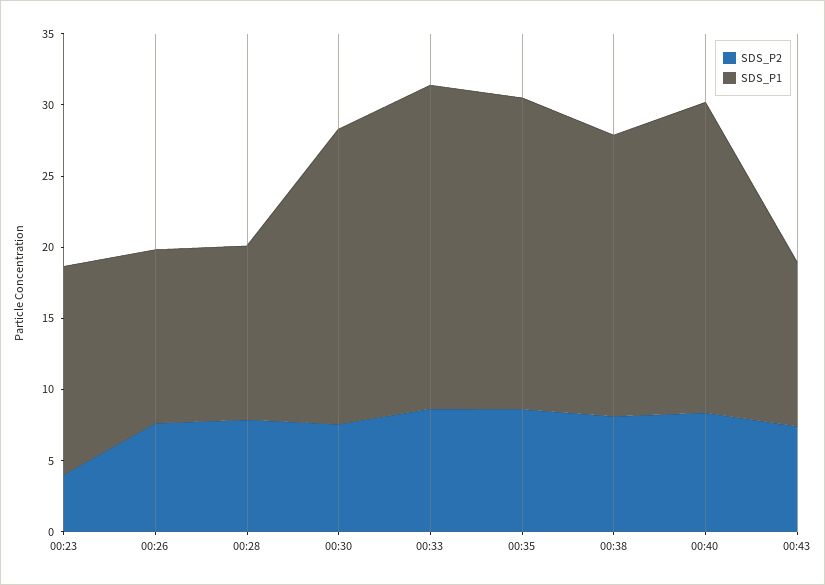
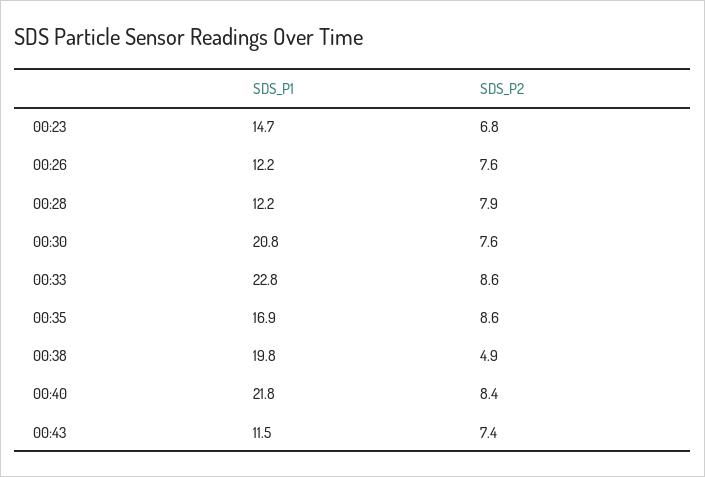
  {
    "SDS_P2": {
-     "00:23": 4,
+     "00:23": 6.8,
      "00:26": 7.6,
      "00:28": 7.9,
      "00:30": 7.6,
      "00:33": 8.6,
      "00:35": 8.6,
-     "00:38": 8,
+     "00:38": 4.9,
      "00:40": 8.4,
      "00:43": 7.4
    },
    "SDS_P1": {
      "00:23": 14.7,
      "00:26": 12.2,
      "00:28": 12.2,
      "00:30": 20.8,
      "00:33": 22.8,
-     "00:35": 22,
+     "00:35": 16.9,
      "00:38": 19.8,
      "00:40": 21.8,
      "00:43": 11.5
    }
  }

